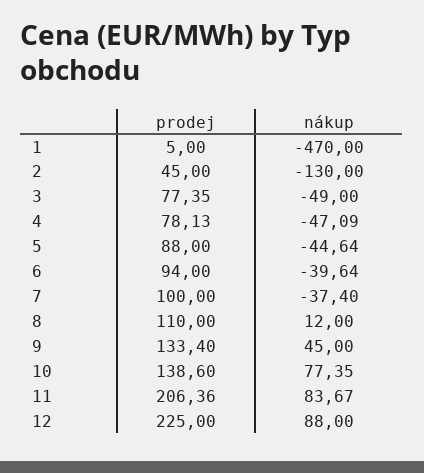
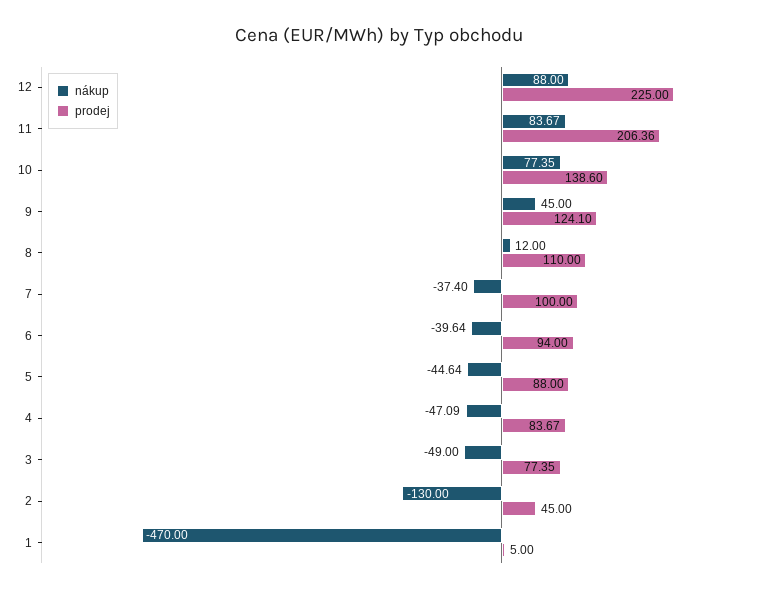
  {
    "prodej": {
      "1": 5,
      "2": 45,
      "3": 77.35,
-     "4": 78.13,
+     "4": 83.67,
      "5": 88,
      "6": 94,
      "7": 100,
      "8": 110,
-     "9": 133.4,
+     "9": 124.1,
      "10": 138.6,
      "11": 206.36,
      "12": 225
    },
    "nákup": {
      "1": -470,
      "2": -130,
      "3": -49,
      "4": -47.09,
      "5": -44.64,
      "6": -39.64,
      "7": -37.4,
      "8": 12,
      "9": 45,
      "10": 77.35,
      "11": 83.67,
      "12": 88
    }
  }

